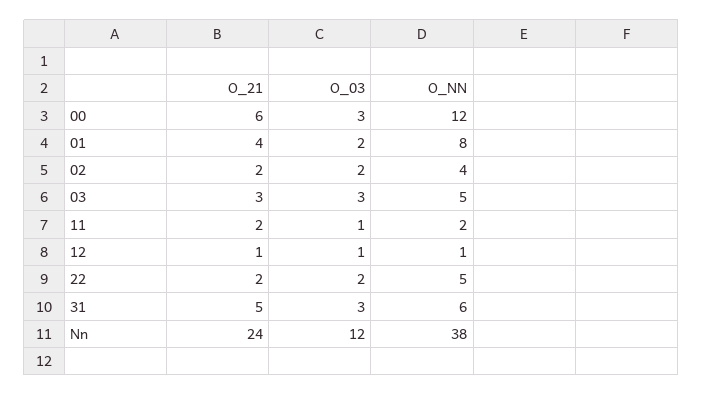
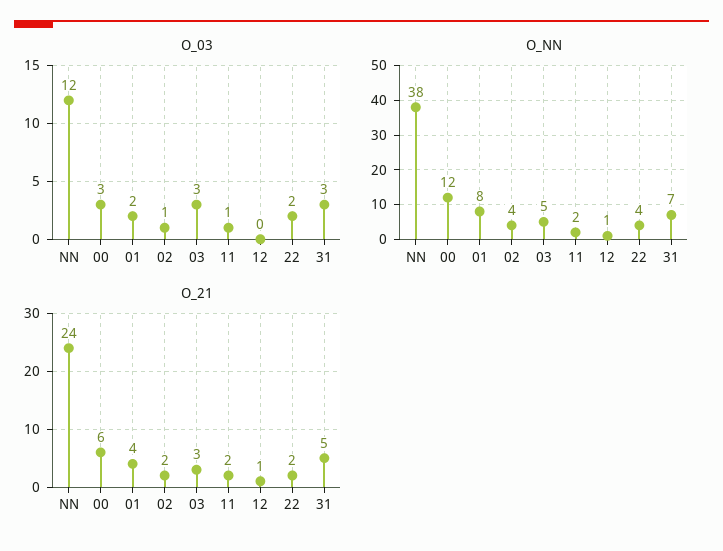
  {
    "O_21": {
      "00": 6,
      "01": 4,
      "02": 2,
      "03": 3,
      "11": 2,
      "12": 1,
      "22": 2,
      "31": 5,
      "Nn": 24
    },
    "O_03": {
      "00": 3,
      "01": 2,
-     "02": 2,
+     "02": 1,
      "03": 3,
      "11": 1,
-     "12": 1,
+     "12": 0,
      "22": 2,
      "31": 3,
      "Nn": 12
    },
    "O_NN": {
      "00": 12,
      "01": 8,
      "02": 4,
      "03": 5,
      "11": 2,
      "12": 1,
-     "22": 5,
+     "22": 4,
-     "31": 6,
+     "31": 7,
      "Nn": 38
    }
  }

